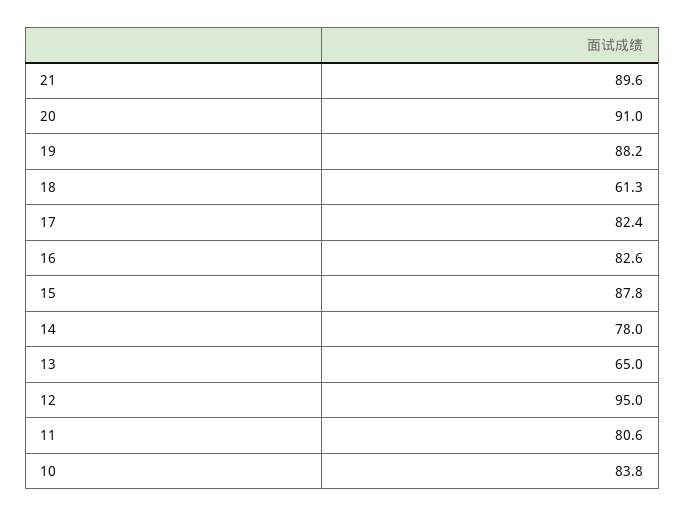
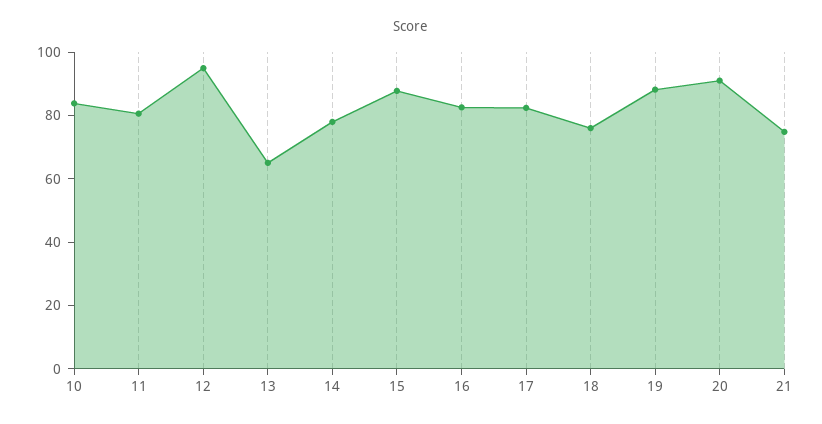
  {
-   "21": 89.6,
+   "21": 75,
    "20": 91,
    "19": 88.2,
-   "18": 61.3,
+   "18": 75,
    "17": 82.4,
    "16": 82.6,
    "15": 87.8,
    "14": 78,
    "13": 65,
    "12": 95,
    "11": 80.6,
    "10": 83.8
  }

